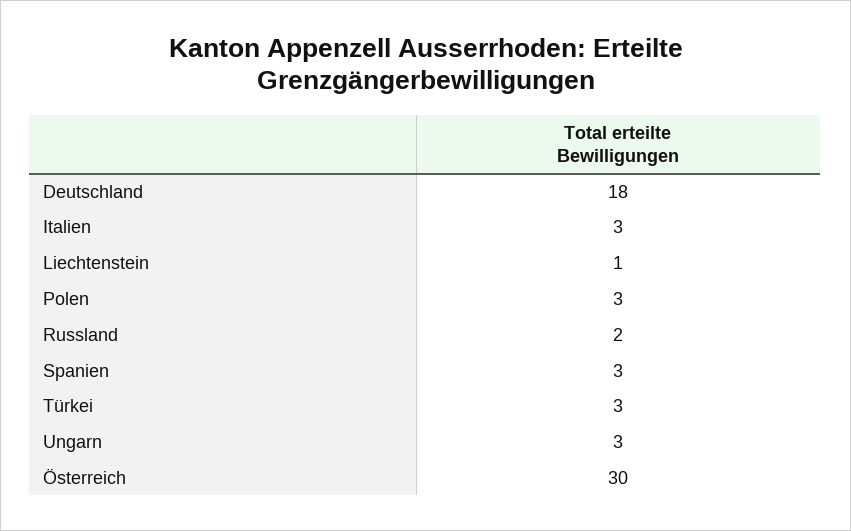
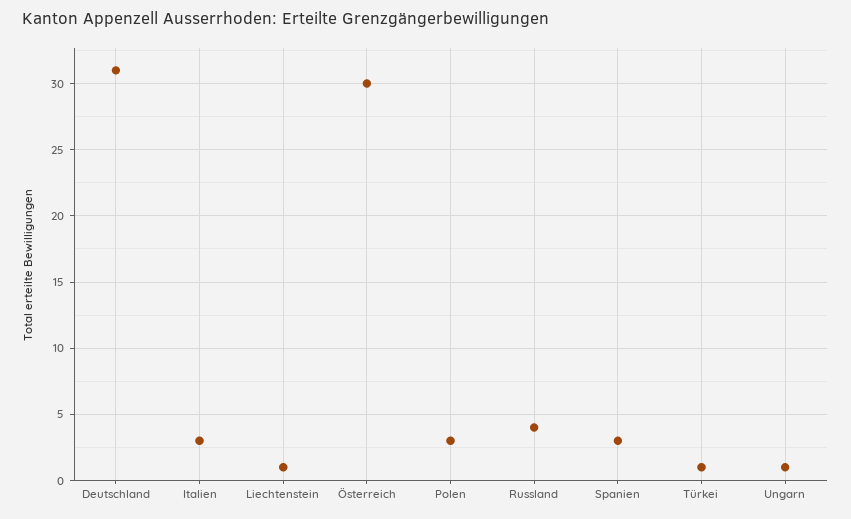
  {
-   "Deutschland": 18,
+   "Deutschland": 31,
    "Italien": 3,
    "Liechtenstein": 1,
    "Polen": 3,
-   "Russland": 2,
+   "Russland": 4,
    "Spanien": 3,
-   "Türkei": 3,
+   "Türkei": 1,
-   "Ungarn": 3,
+   "Ungarn": 1,
    "Österreich": 30
  }

